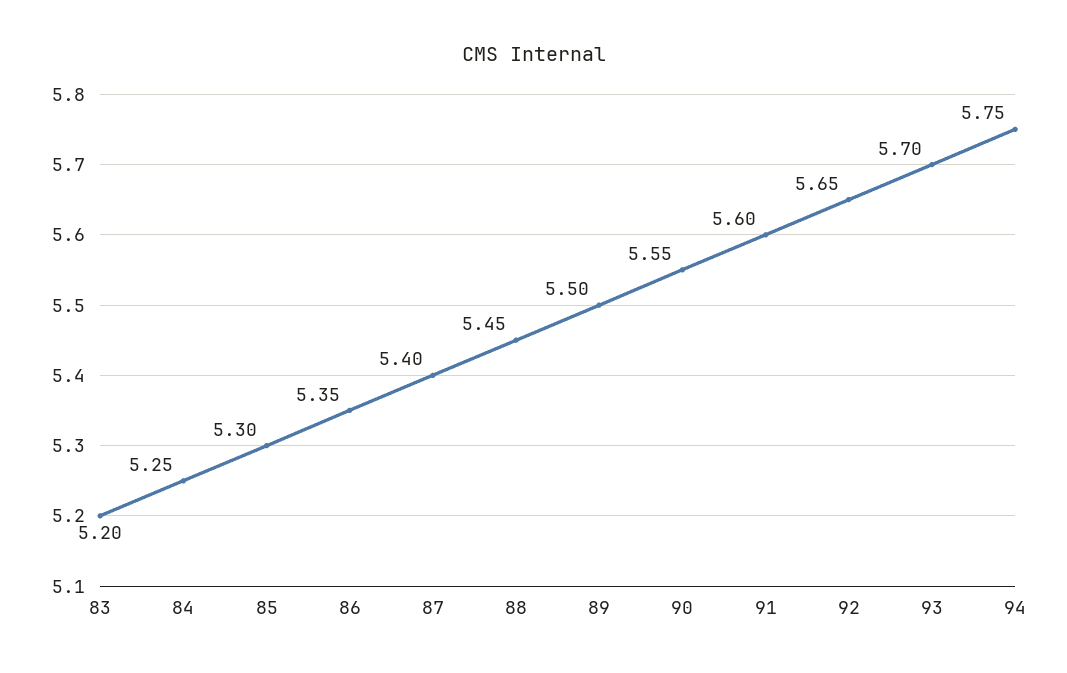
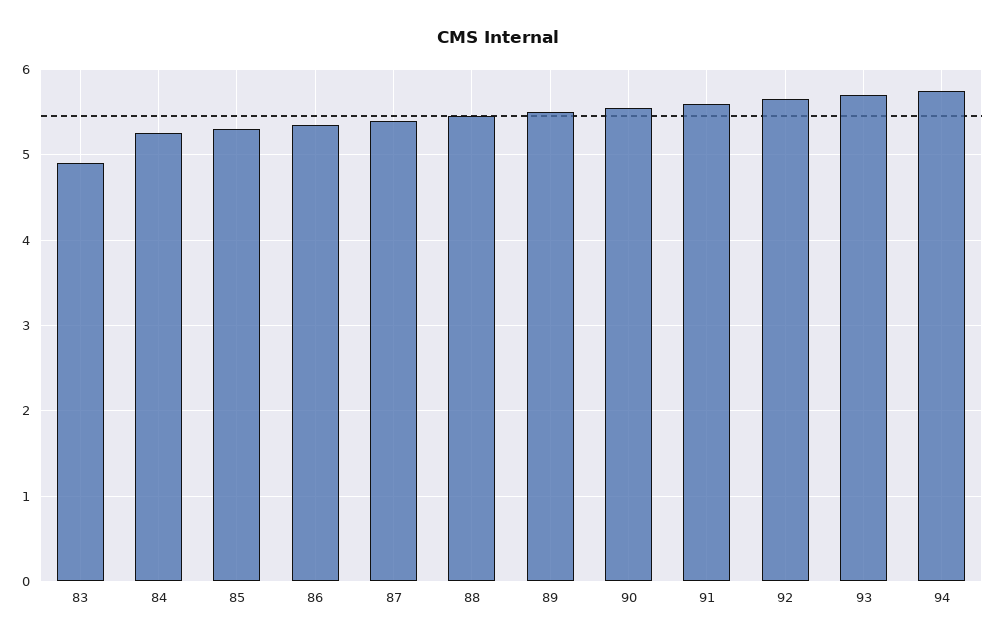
  {
-   "83": 5.2,
+   "83": 4.9,
    "84": 5.25,
    "85": 5.3,
    "86": 5.35,
    "87": 5.4,
    "88": 5.45,
    "89": 5.5,
    "90": 5.55,
    "91": 5.6,
    "92": 5.65,
    "93": 5.7,
    "94": 5.75
  }

